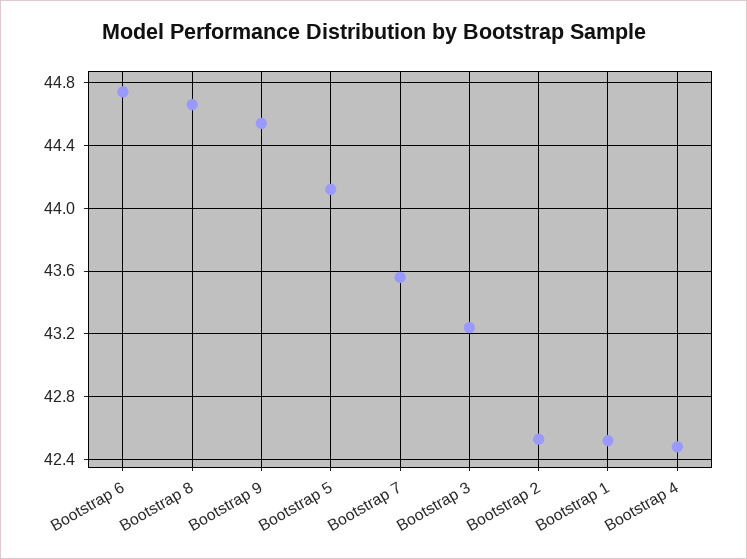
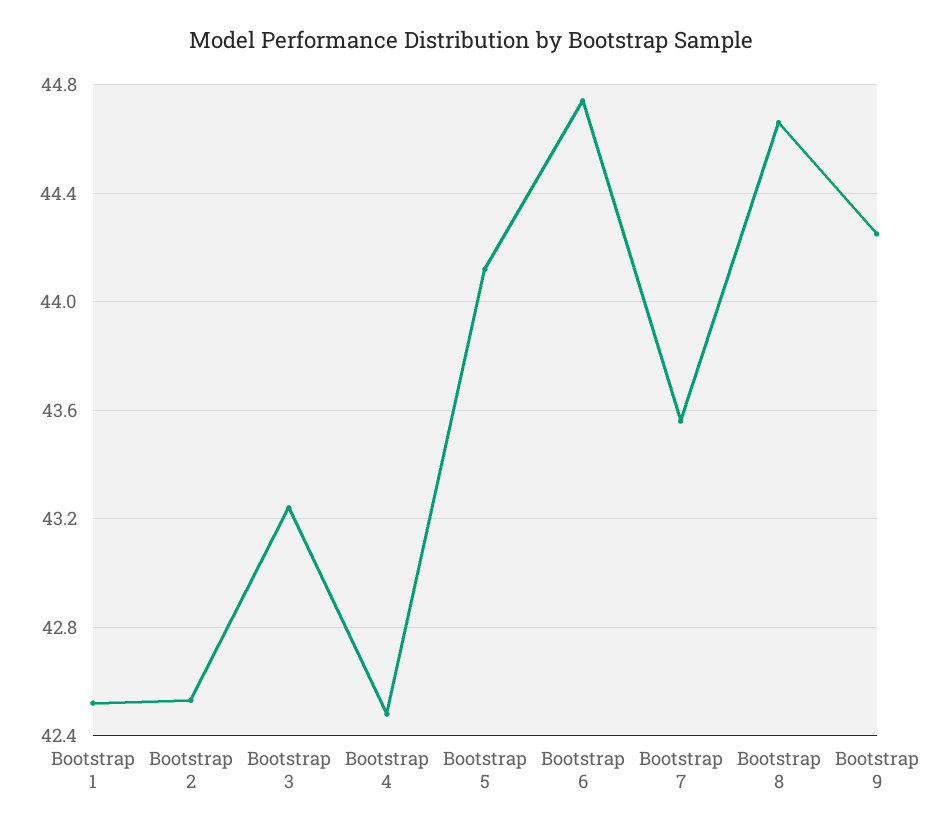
  {
    "Bootstrap 6": 44.75,
    "Bootstrap 8": 44.65,
-   "Bootstrap 9": 44.55,
+   "Bootstrap 9": 44.25,
    "Bootstrap 5": 44.1,
    "Bootstrap 7": 43.55,
    "Bootstrap 3": 43.25,
    "Bootstrap 2": 42.55,
    "Bootstrap 1": 42.5,
    "Bootstrap 4": 42.5
  }

